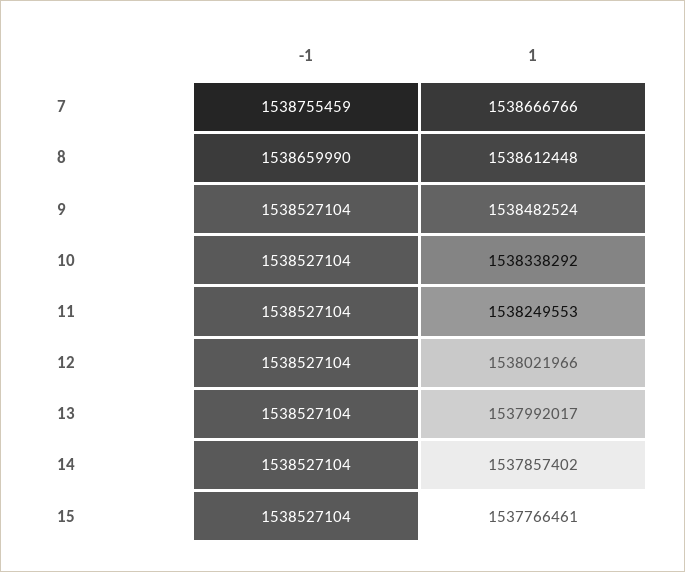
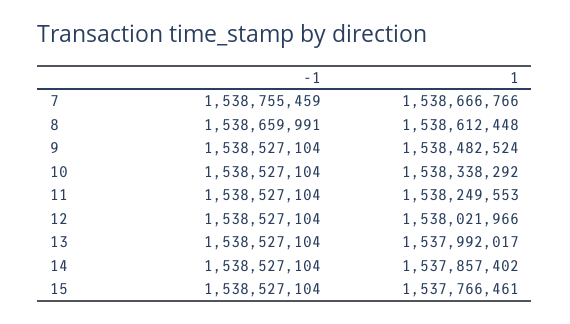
  {
    "-1": {
      "7": 1538755459,
-     "8": 1538659990,
+     "8": 1538659991,
      "9": 1538527104,
      "10": 1538527104,
      "11": 1538527104,
      "12": 1538527104,
      "13": 1538527104,
      "14": 1538527104,
      "15": 1538527104
    },
    "1": {
      "7": 1538666766,
      "8": 1538612448,
      "9": 1538482524,
      "10": 1538338292,
      "11": 1538249553,
      "12": 1538021966,
      "13": 1537992017,
      "14": 1537857402,
      "15": 1537766461
    }
  }

